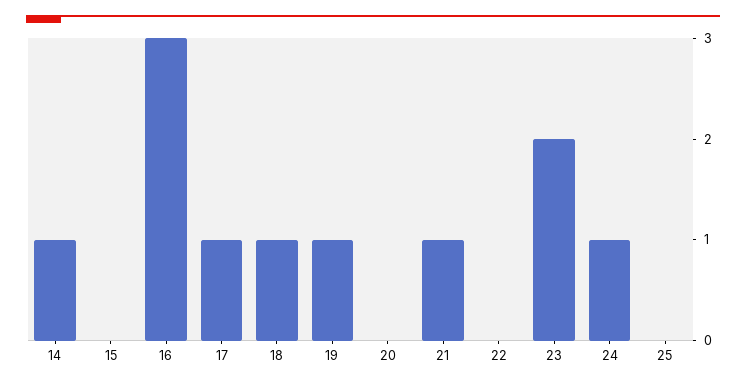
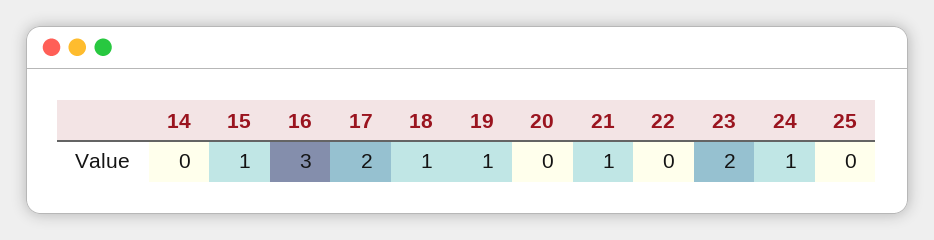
  {
-   "14": 1,
+   "14": 0,
-   "15": 0,
+   "15": 1,
    "16": 3,
-   "17": 1,
+   "17": 2,
    "18": 1,
    "19": 1,
    "20": 0,
    "21": 1,
    "22": 0,
    "23": 2,
    "24": 1,
    "25": 0
  }

